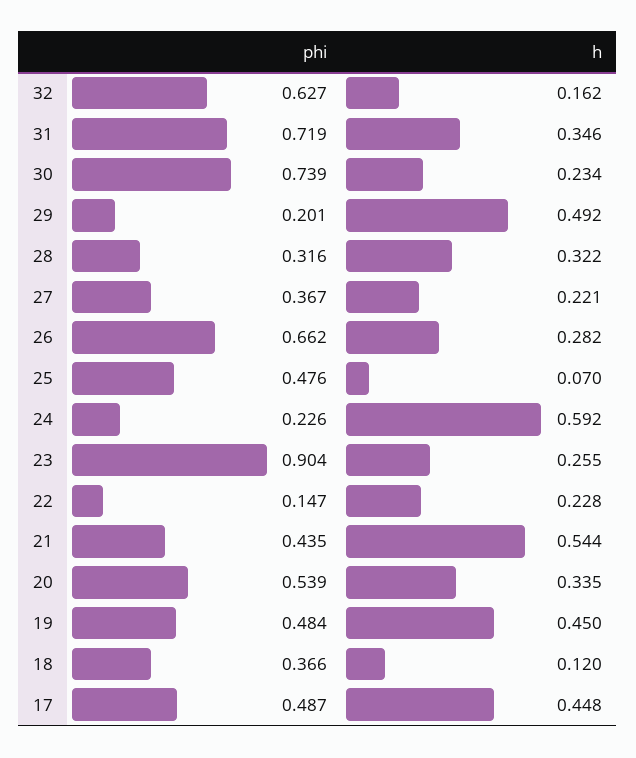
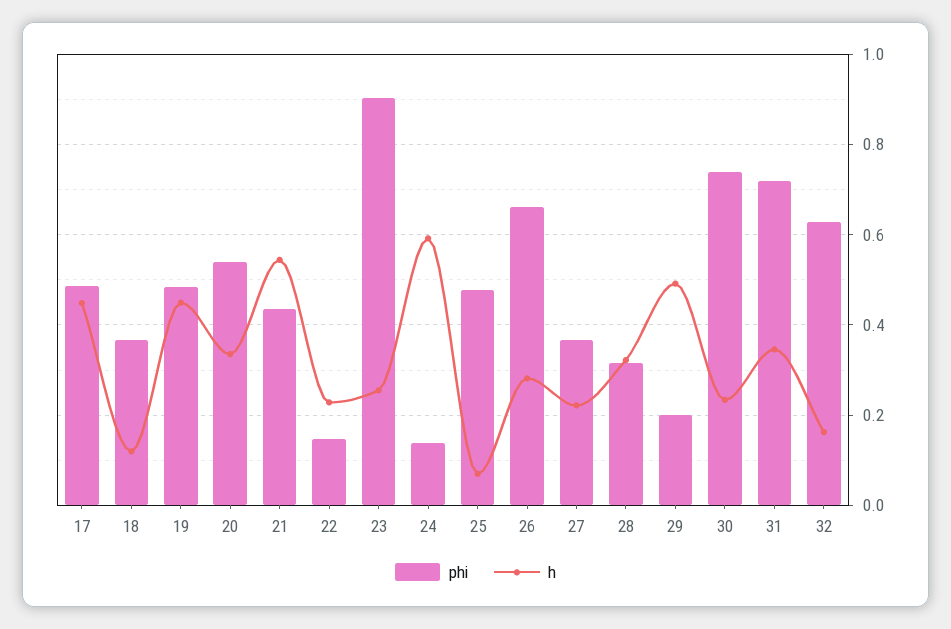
  {
    "phi": {
      "32": 0.627,
      "31": 0.719,
      "30": 0.739,
      "29": 0.201,
      "28": 0.316,
      "27": 0.367,
      "26": 0.662,
      "25": 0.476,
-     "24": 0.226,
+     "24": 0.14,
      "23": 0.904,
      "22": 0.147,
      "21": 0.435,
      "20": 0.539,
      "19": 0.484,
      "18": 0.366,
      "17": 0.487
    },
    "h": {
      "32": 0.162,
      "31": 0.346,
      "30": 0.234,
      "29": 0.492,
      "28": 0.322,
      "27": 0.221,
      "26": 0.282,
      "25": 0.07,
      "24": 0.592,
      "23": 0.255,
      "22": 0.228,
      "21": 0.544,
      "20": 0.335,
      "19": 0.45,
      "18": 0.12,
      "17": 0.448
    }
  }

